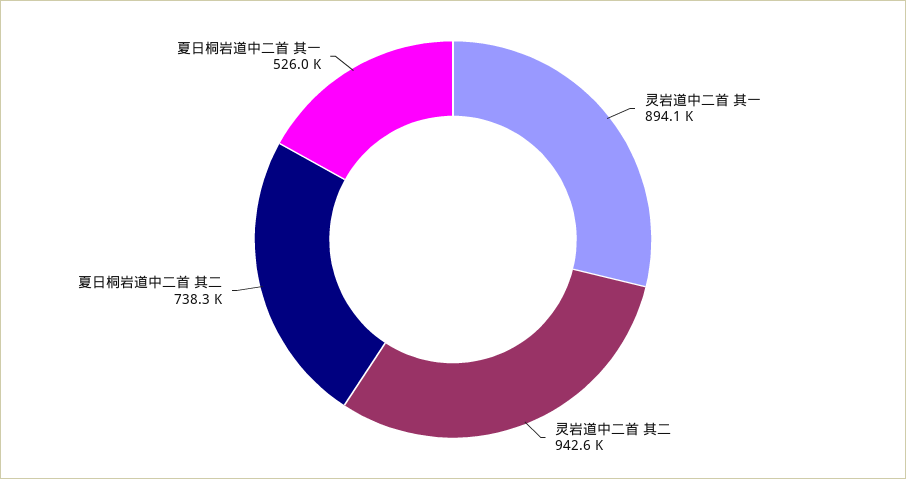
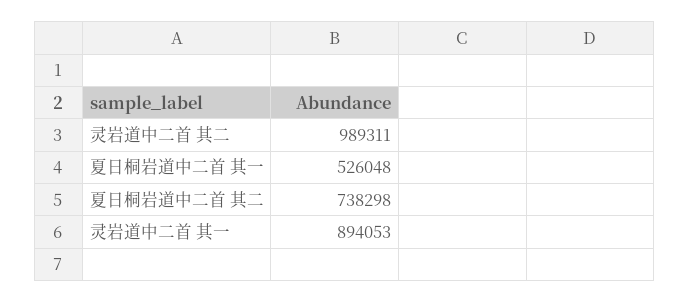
  {
    "灵岩道中二首 其一": 894053,
-   "灵岩道中二首 其二": 942600,
+   "灵岩道中二首 其二": 989311,
    "夏日桐岩道中二首 其二": 738298,
    "夏日桐岩道中二首 其一": 526048
  }

